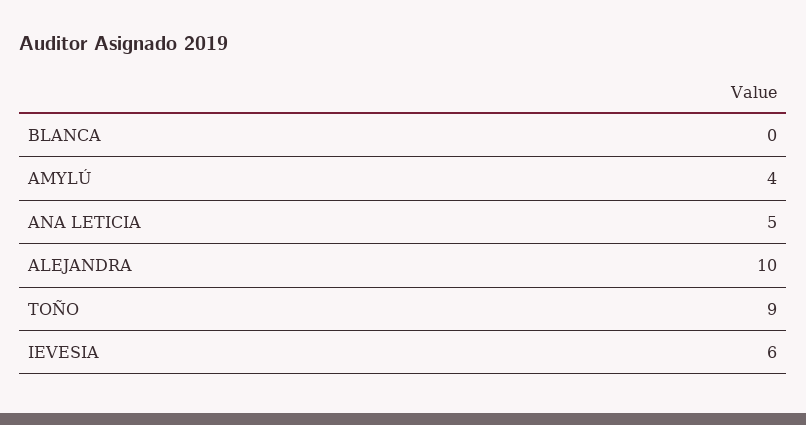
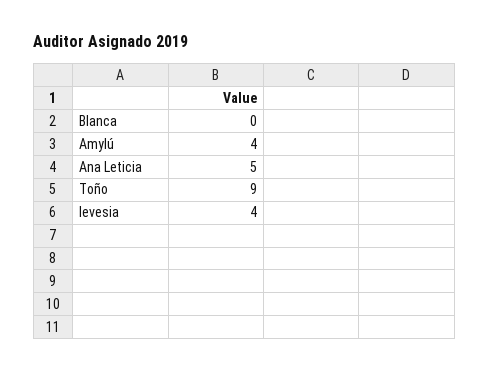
  {
    "BLANCA": 0,
    "AMYLÚ": 4,
    "ANA LETICIA": 5,
-   "ALEJANDRA": 10,
    "TOÑO": 9,
-   "IEVESIA": 6
+   "IEVESIA": 4
  }

